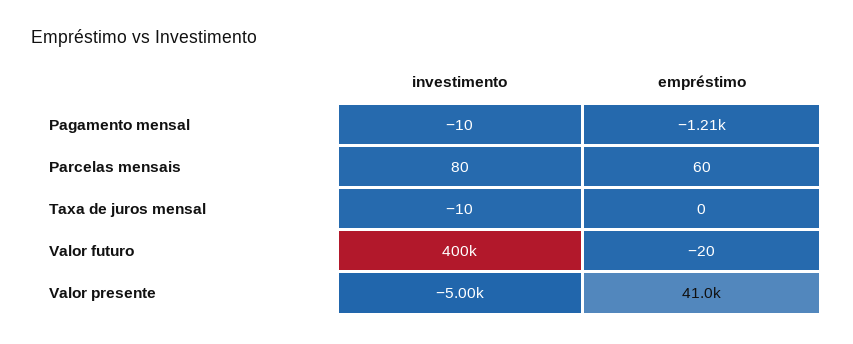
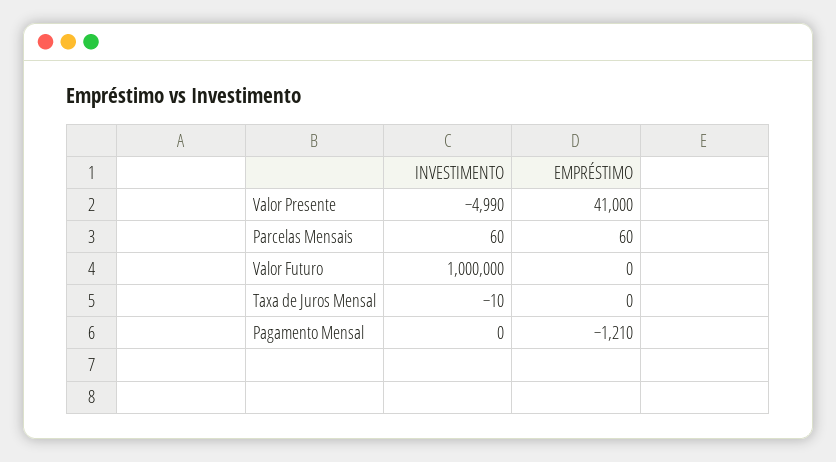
  {
    "investimento": {
-     "Pagamento mensal": -10,
+     "Pagamento mensal": 0,
-     "Parcelas mensais": 80,
+     "Parcelas mensais": 60,
      "Taxa de juros mensal": -10,
-     "Valor futuro": 400000,
+     "Valor futuro": 1000000,
-     "Valor presente": -5000
+     "Valor presente": -4990
    },
    "empréstimo": {
      "Pagamento mensal": -1210,
      "Parcelas mensais": 60,
      "Taxa de juros mensal": 0,
-     "Valor futuro": -20,
+     "Valor futuro": 0,
      "Valor presente": 41000
    }
  }

